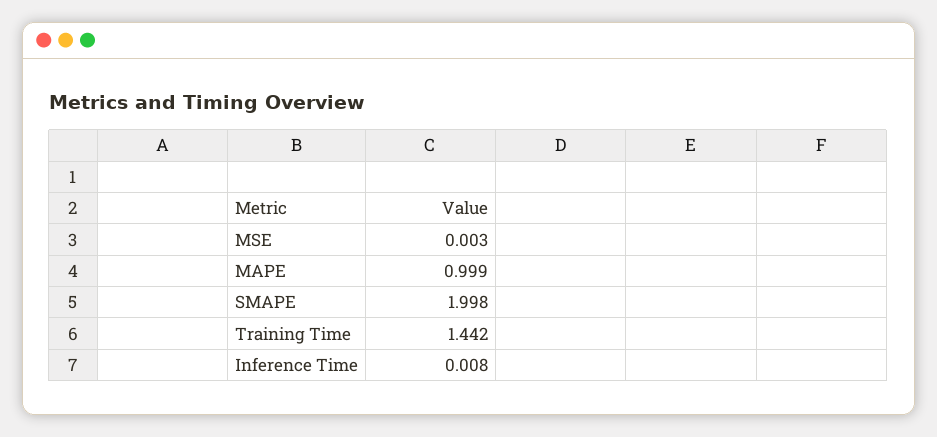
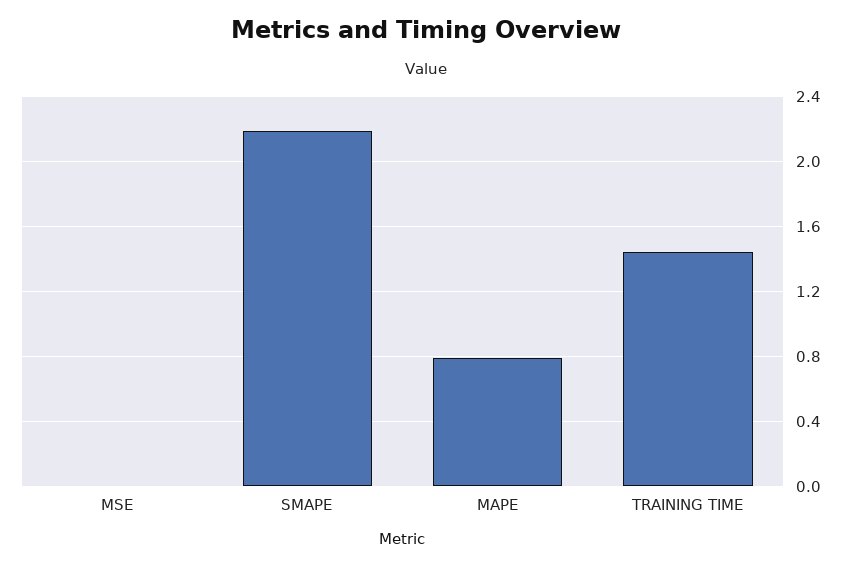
  {
    "MSE": 0.003,
-   "MAPE": 0.999,
+   "MAPE": 0.8,
-   "SMAPE": 1.998,
+   "SMAPE": 2.2,
-   "Training Time": 1.442,
+   "Training Time": 1.442
-   "Inference Time": 0.008
  }

